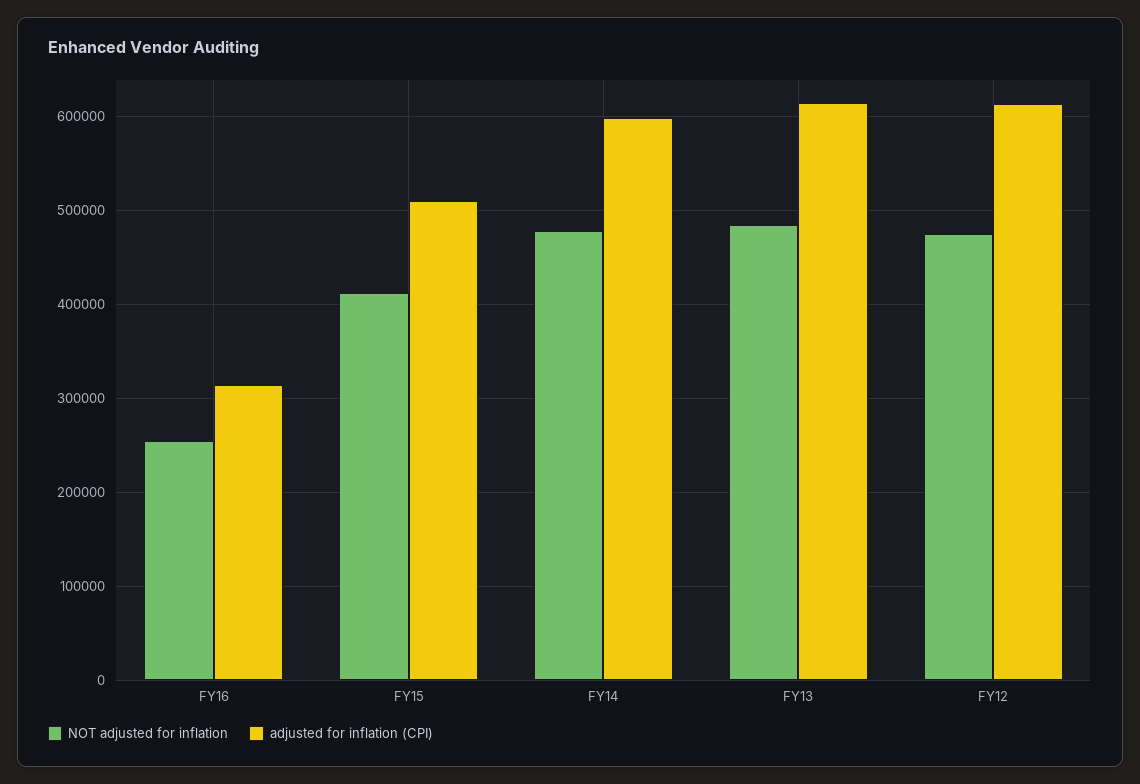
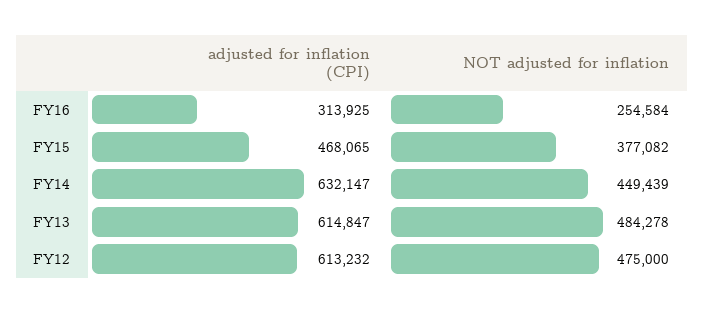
  {
    "NOT adjusted for inflation": {
      "FY16": 254584,
-     "FY15": 410000,
+     "FY15": 377082,
-     "FY14": 480000,
+     "FY14": 449439,
      "FY13": 484278,
      "FY12": 475000
    },
    "adjusted for inflation (CPI)": {
      "FY16": 313925,
-     "FY15": 510000,
+     "FY15": 468065,
-     "FY14": 600000,
+     "FY14": 632147,
      "FY13": 614847,
      "FY12": 613232
    }
  }

